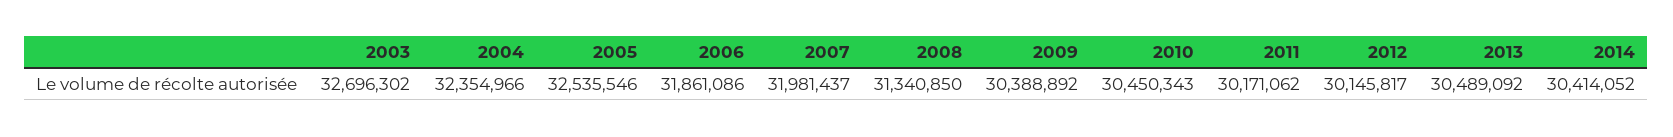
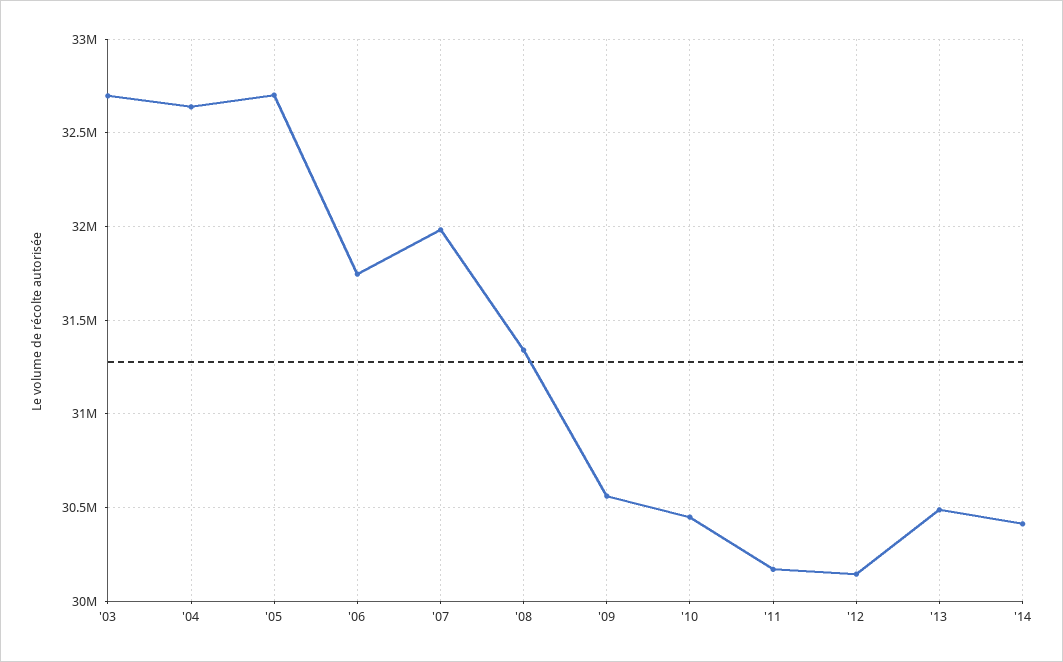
  {
    "2003": 32696302,
-   "2004": 32354966,
+   "2004": 32650000,
-   "2005": 32535546,
+   "2005": 32700000,
-   "2006": 31861086,
+   "2006": 31750000,
    "2007": 31981437,
    "2008": 31340850,
-   "2009": 30388892,
+   "2009": 30550000,
    "2010": 30450343,
    "2011": 30171062,
    "2012": 30145817,
    "2013": 30489092,
    "2014": 30414052
  }

